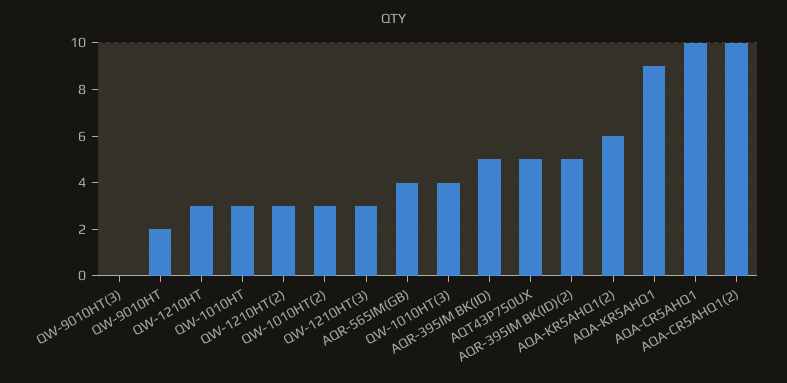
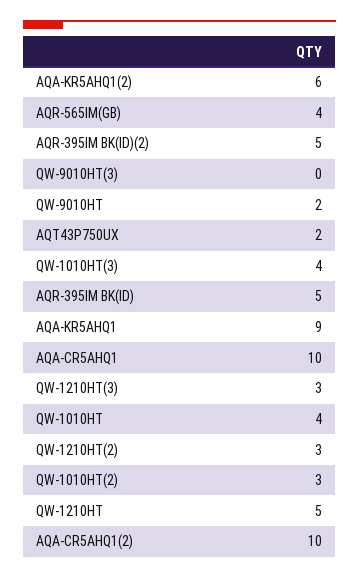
  {
    "QW-9010HT(3)": 0,
    "QW-9010HT": 2,
-   "QW-1210HT": 3,
+   "QW-1210HT": 5,
-   "QW-1010HT": 3,
+   "QW-1010HT": 4,
    "QW-1210HT(2)": 3,
    "QW-1010HT(2)": 3,
    "QW-1210HT(3)": 3,
    "AQR-565IM(GB)": 4,
    "QW-1010HT(3)": 4,
    "AQR-395IM BK(ID)": 5,
-   "AQT43P750UX": 5,
+   "AQT43P750UX": 2,
    "AQR-395IM BK(ID)(2)": 5,
    "AQA-KR5AHQ1(2)": 6,
    "AQA-KR5AHQ1": 9,
    "AQA-CR5AHQ1": 10,
    "AQA-CR5AHQ1(2)": 10
  }

